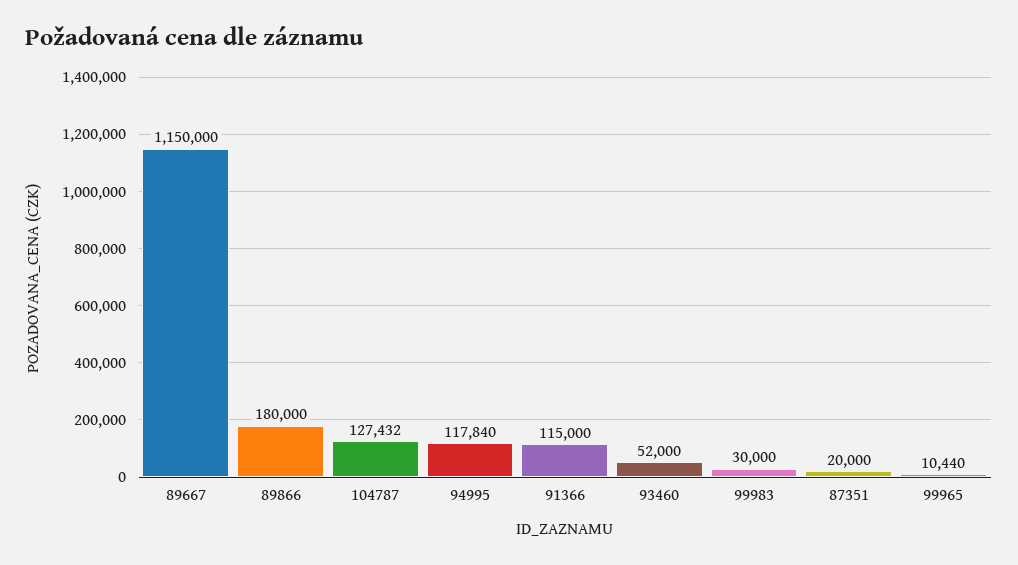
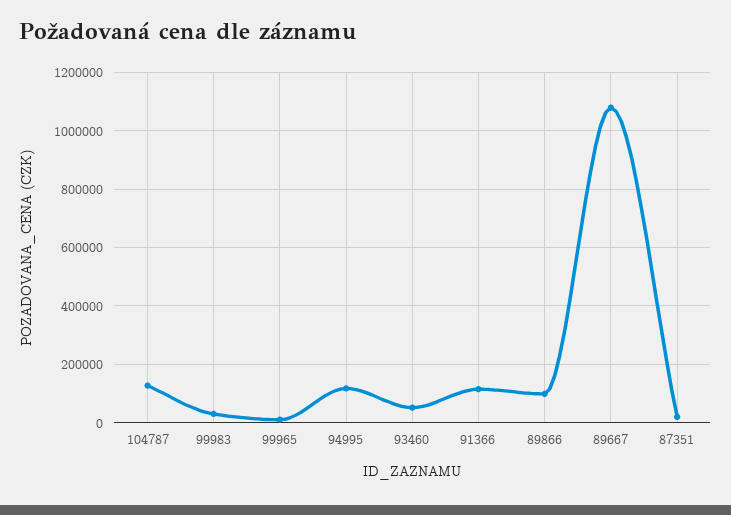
  {
-   "89667": 1150000,
+   "89667": 1075000,
-   "89866": 180000,
+   "89866": 100000,
    "104787": 127432,
    "94995": 117840,
    "91366": 115000,
    "93460": 52000,
    "99983": 30000,
    "87351": 20000,
    "99965": 10440
  }

